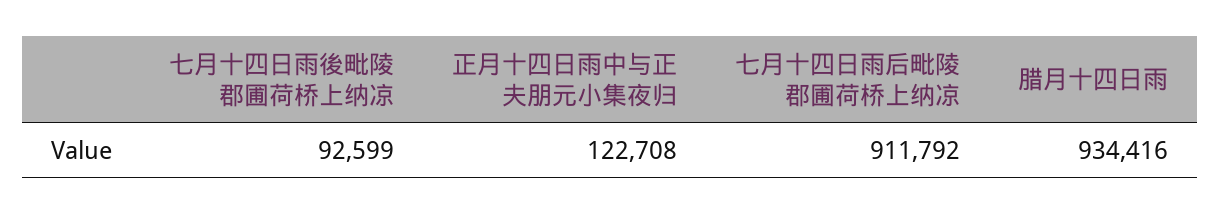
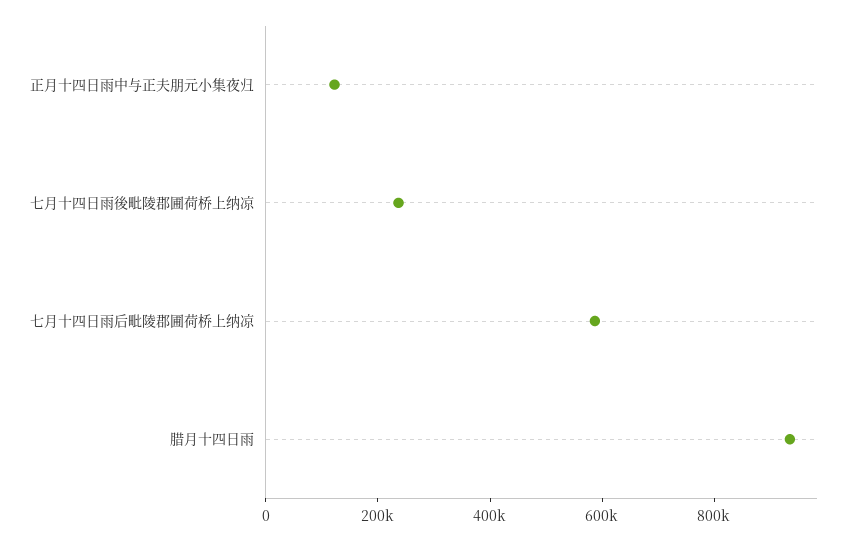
  {
-   "七月十四日雨後毗陵郡圃荷桥上纳凉": 92599,
+   "七月十四日雨後毗陵郡圃荷桥上纳凉": 250000,
    "正月十四日雨中与正夫朋元小集夜归": 122708,
-   "七月十四日雨后毗陵郡圃荷桥上纳凉": 911792,
+   "七月十四日雨后毗陵郡圃荷桥上纳凉": 600000,
    "腊月十四日雨": 934416
  }

